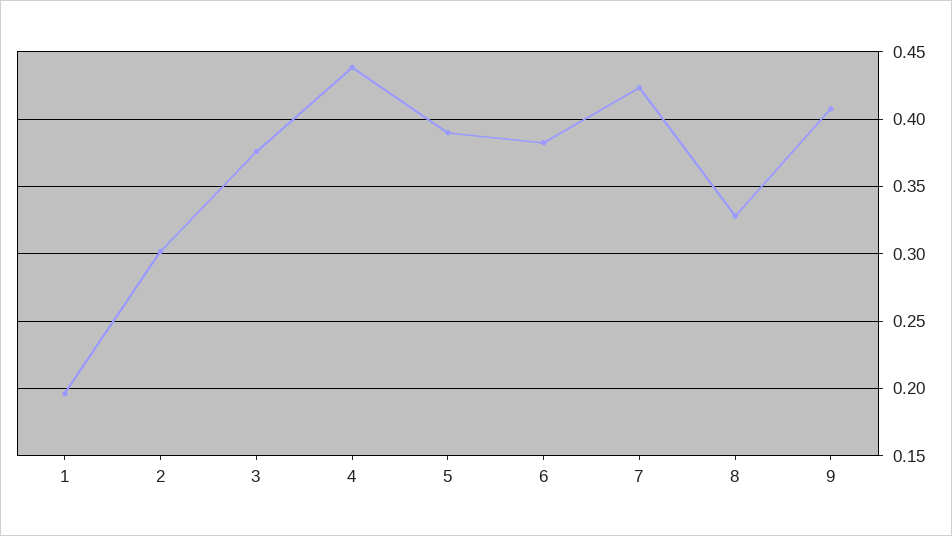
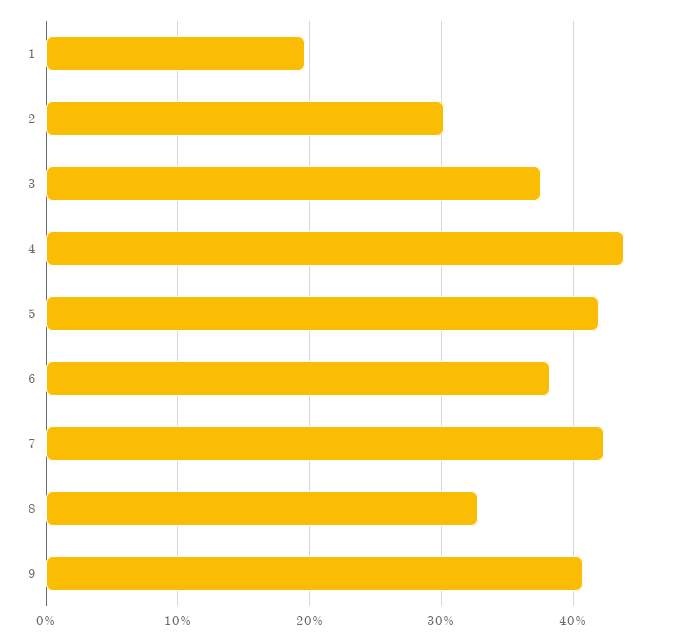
  {
    "1": 0.195,
    "2": 0.3,
    "3": 0.375,
    "4": 0.44,
-   "5": 0.39,
+   "5": 0.42,
    "6": 0.385,
    "7": 0.425,
    "8": 0.33,
    "9": 0.41
  }

